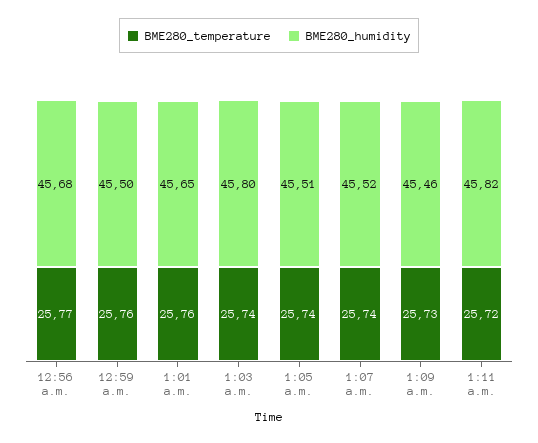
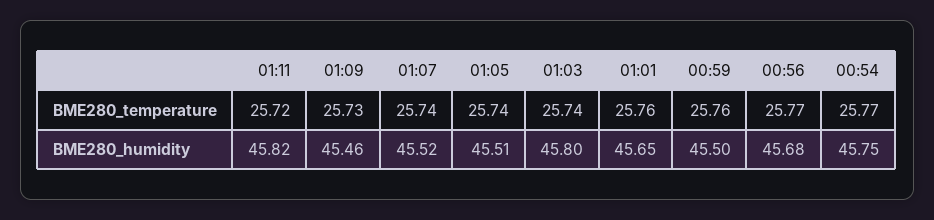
  {
    "BME280_temperature": {
      "12:56 a.m.": 25.77,
      "12:59 a.m.": 25.76,
      "1:01 a.m.": 25.76,
      "1:03 a.m.": 25.74,
      "1:05 a.m.": 25.74,
      "1:07 a.m.": 25.74,
      "1:09 a.m.": 25.73,
-     "1:11 a.m.": 25.72
+     "1:11 a.m.": 25.72,
+     "00:54": 25.77
    },
    "BME280_humidity": {
      "12:56 a.m.": 45.68,
      "12:59 a.m.": 45.5,
      "1:01 a.m.": 45.65,
      "1:03 a.m.": 45.8,
      "1:05 a.m.": 45.51,
      "1:07 a.m.": 45.52,
      "1:09 a.m.": 45.46,
-     "1:11 a.m.": 45.82
+     "1:11 a.m.": 45.82,
+     "00:54": 45.75
    }
  }

